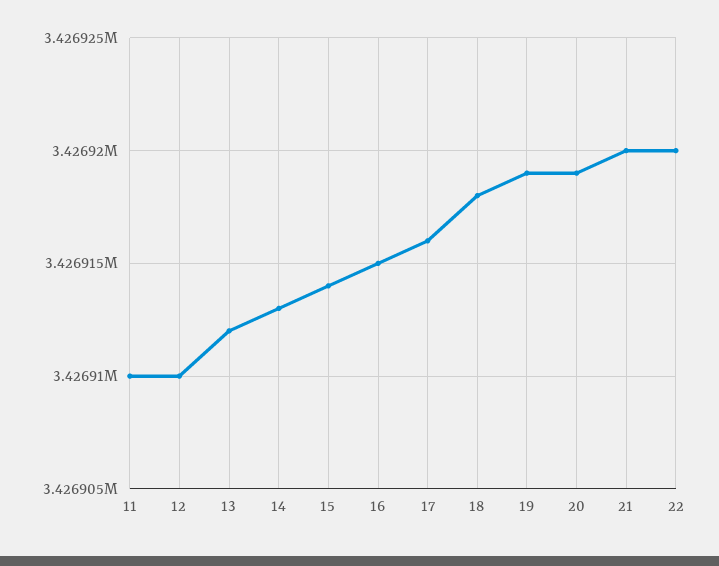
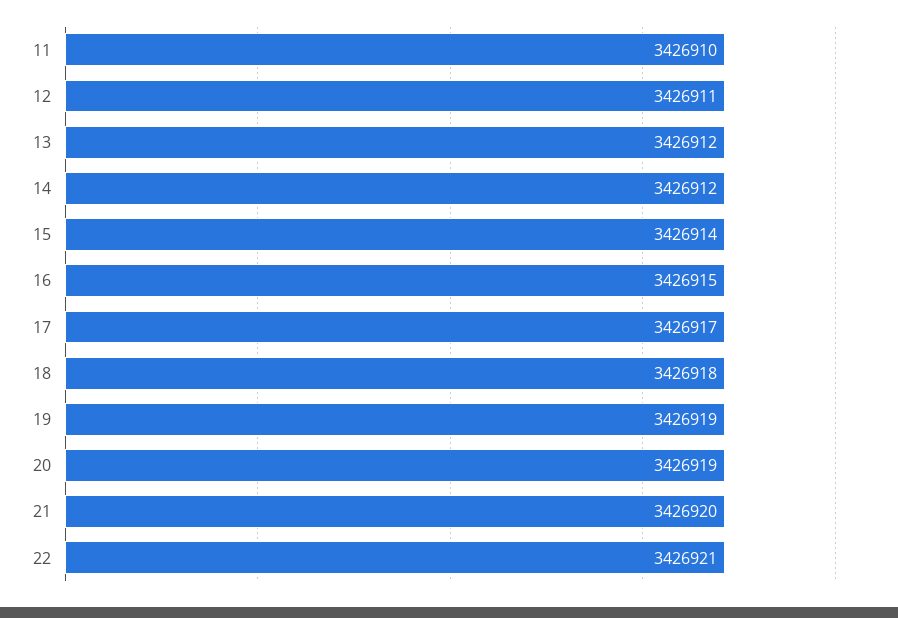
  {
    "11": 3426910,
-   "12": 3426910,
+   "12": 3426911,
    "13": 3426912,
-   "14": 3426913,
+   "14": 3426912,
    "15": 3426914,
    "16": 3426915,
-   "17": 3426916,
+   "17": 3426917,
    "18": 3426918,
    "19": 3426919,
    "20": 3426919,
    "21": 3426920,
-   "22": 3426920
+   "22": 3426921
  }

